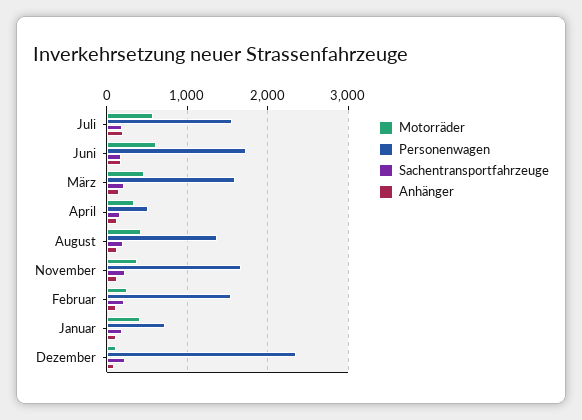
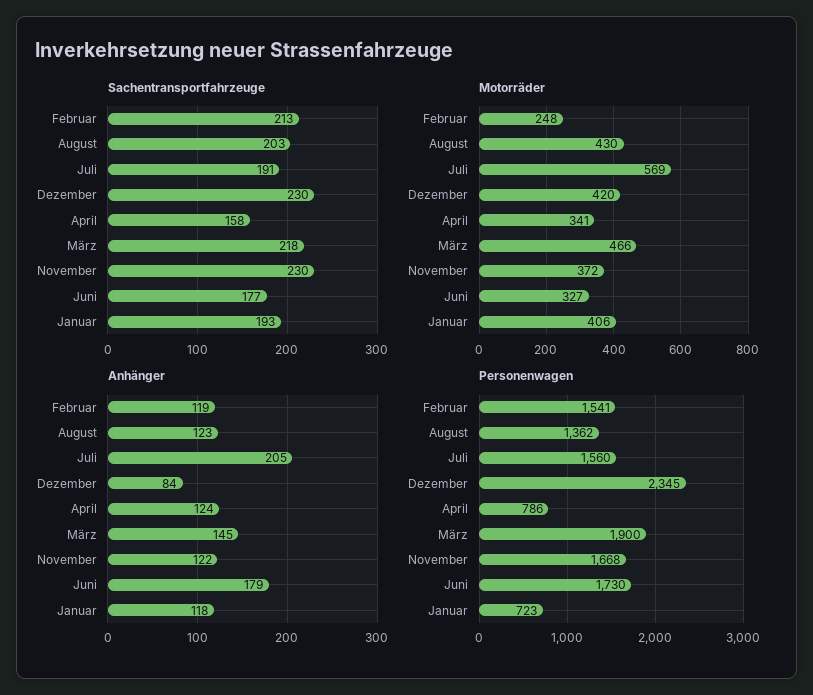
  {
    "Motorräder": {
      "Juli": 569,
-     "Juni": 600,
+     "Juni": 327,
      "März": 466,
      "April": 341,
      "August": 430,
      "November": 372,
      "Februar": 248,
      "Januar": 406,
-     "Dezember": 100
+     "Dezember": 420
    },
    "Personenwagen": {
      "Juli": 1560,
      "Juni": 1730,
-     "März": 1600,
+     "März": 1900,
-     "April": 500,
+     "April": 786,
      "August": 1362,
      "November": 1668,
      "Februar": 1541,
      "Januar": 723,
      "Dezember": 2345
    },
    "Sachentransportfahrzeuge": {
      "Juli": 191,
      "Juni": 177,
      "März": 218,
      "April": 158,
      "August": 203,
      "November": 230,
      "Februar": 213,
      "Januar": 193,
      "Dezember": 230
    },
    "Anhänger": {
      "Juli": 205,
      "Juni": 179,
      "März": 145,
      "April": 124,
      "August": 123,
      "November": 122,
      "Februar": 119,
      "Januar": 118,
      "Dezember": 84
    }
  }

